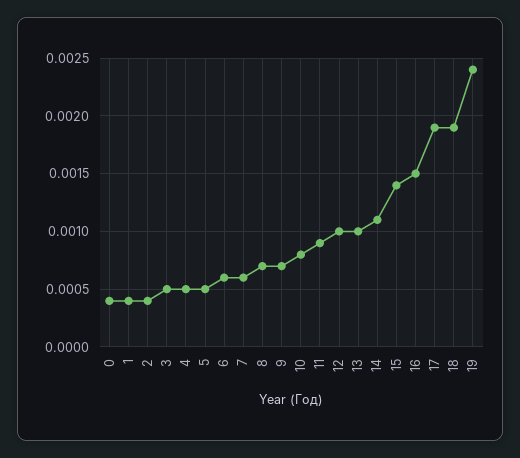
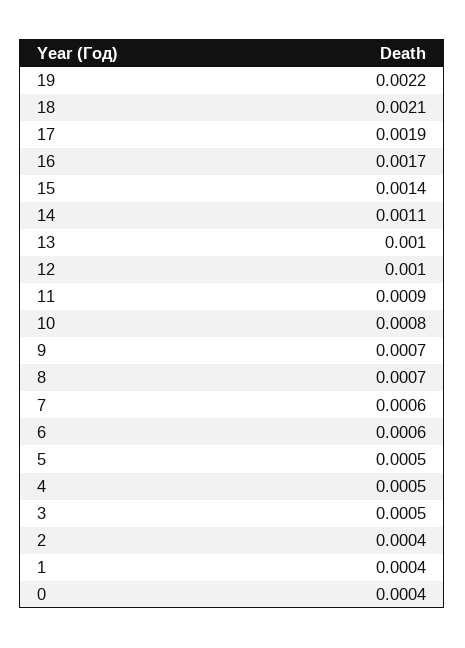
  {
    "0": 0.0004,
    "1": 0.0004,
    "2": 0.0004,
    "3": 0.0005,
    "4": 0.0005,
    "5": 0.0005,
    "6": 0.0006,
    "7": 0.0006,
    "8": 0.0007,
    "9": 0.0007,
    "10": 0.0008,
    "11": 0.0009,
    "12": 0.001,
    "13": 0.001,
    "14": 0.0011,
    "15": 0.0014,
-   "16": 0.0015,
+   "16": 0.0017,
    "17": 0.0019,
-   "18": 0.0019,
+   "18": 0.0021,
-   "19": 0.0024
+   "19": 0.0022
  }

